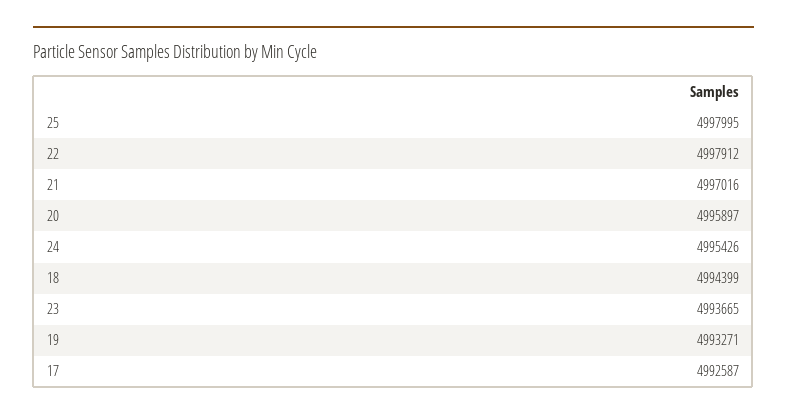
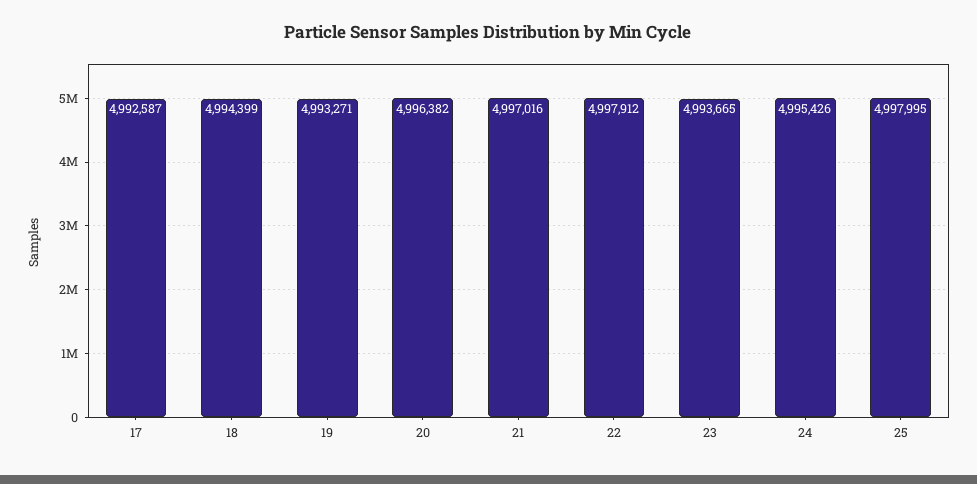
  {
    "25": 4997995,
    "22": 4997912,
    "21": 4997016,
-   "20": 4995897,
+   "20": 4996382,
    "24": 4995426,
    "18": 4994399,
    "23": 4993665,
    "19": 4993271,
    "17": 4992587
  }

